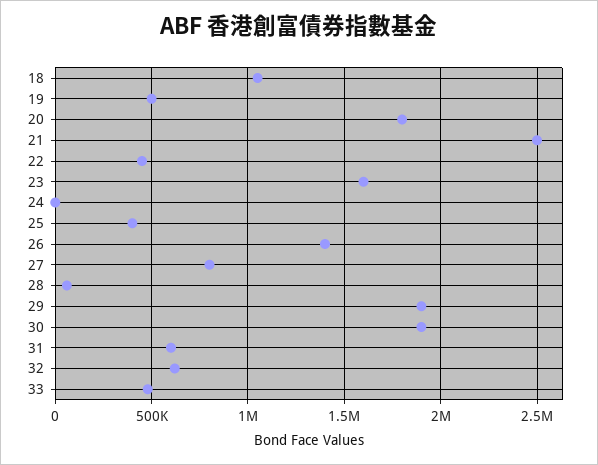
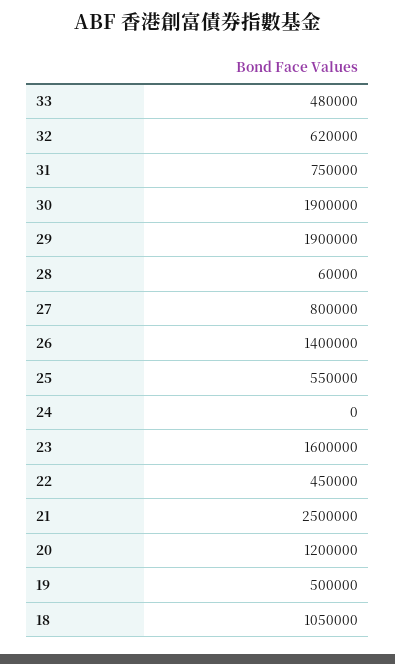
  {
    "18": 1050000,
    "19": 500000,
-   "20": 1800000,
+   "20": 1200000,
    "21": 2500000,
    "22": 450000,
    "23": 1600000,
    "24": 0,
-   "25": 400000,
+   "25": 550000,
    "26": 1400000,
    "27": 800000,
    "28": 60000,
    "29": 1900000,
    "30": 1900000,
-   "31": 600000,
+   "31": 750000,
    "32": 620000,
    "33": 480000
  }

